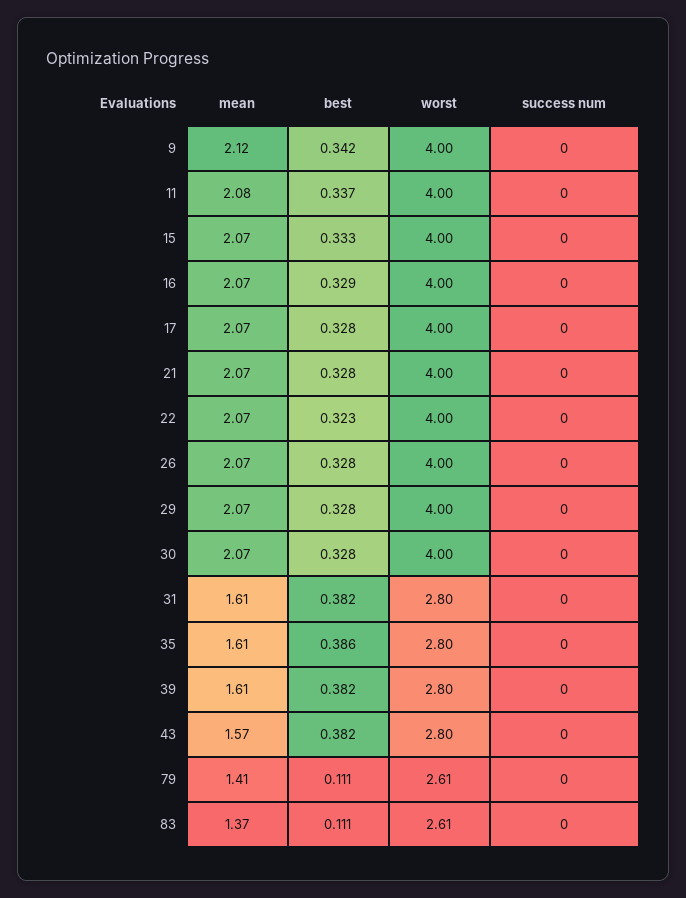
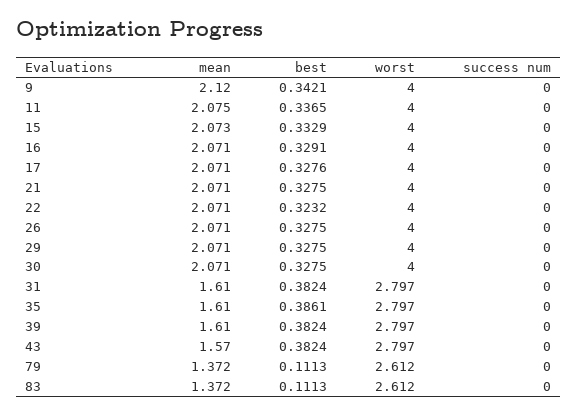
  {
    "mean": {
      "9": 2.12,
      "11": 2.075,
      "15": 2.073,
      "16": 2.071,
      "17": 2.071,
      "21": 2.071,
      "22": 2.071,
      "26": 2.071,
      "29": 2.071,
      "30": 2.071,
      "31": 1.61,
      "35": 1.61,
      "39": 1.61,
      "43": 1.57,
-     "79": 1.41,
+     "79": 1.372,
      "83": 1.372
    },
    "best": {
      "9": 0.3421,
      "11": 0.3365,
      "15": 0.3329,
      "16": 0.3291,
      "17": 0.3276,
      "21": 0.3275,
      "22": 0.3232,
      "26": 0.3275,
      "29": 0.3275,
      "30": 0.3275,
      "31": 0.3824,
      "35": 0.3861,
      "39": 0.3824,
      "43": 0.3824,
      "79": 0.1113,
      "83": 0.1113
    },
    "worst": {
      "9": 4,
      "11": 4,
      "15": 4,
      "16": 4,
      "17": 4,
      "21": 4,
      "22": 4,
      "26": 4,
      "29": 4,
      "30": 4,
      "31": 2.797,
      "35": 2.797,
      "39": 2.797,
      "43": 2.797,
      "79": 2.612,
      "83": 2.612
    },
    "success num": {
      "9": 0,
      "11": 0,
      "15": 0,
      "16": 0,
      "17": 0,
      "21": 0,
      "22": 0,
      "26": 0,
      "29": 0,
      "30": 0,
      "31": 0,
      "35": 0,
      "39": 0,
      "43": 0,
      "79": 0,
      "83": 0
    }
  }

